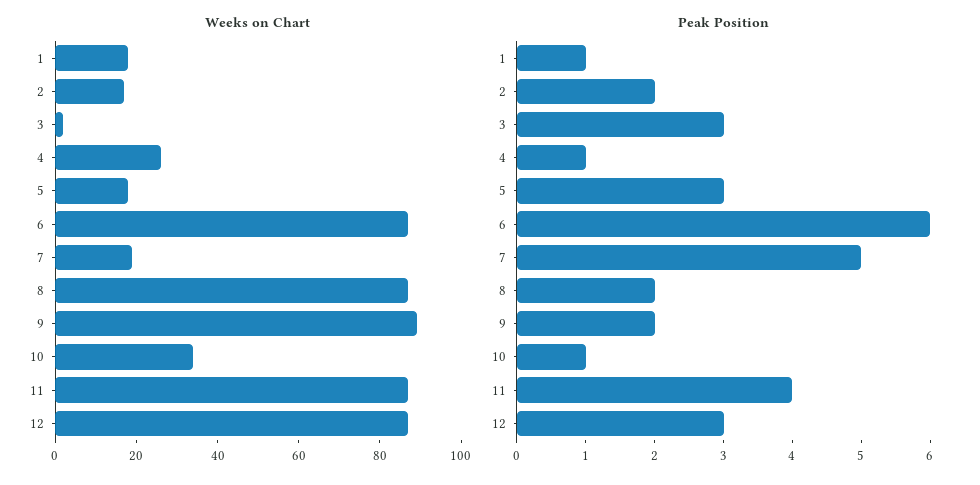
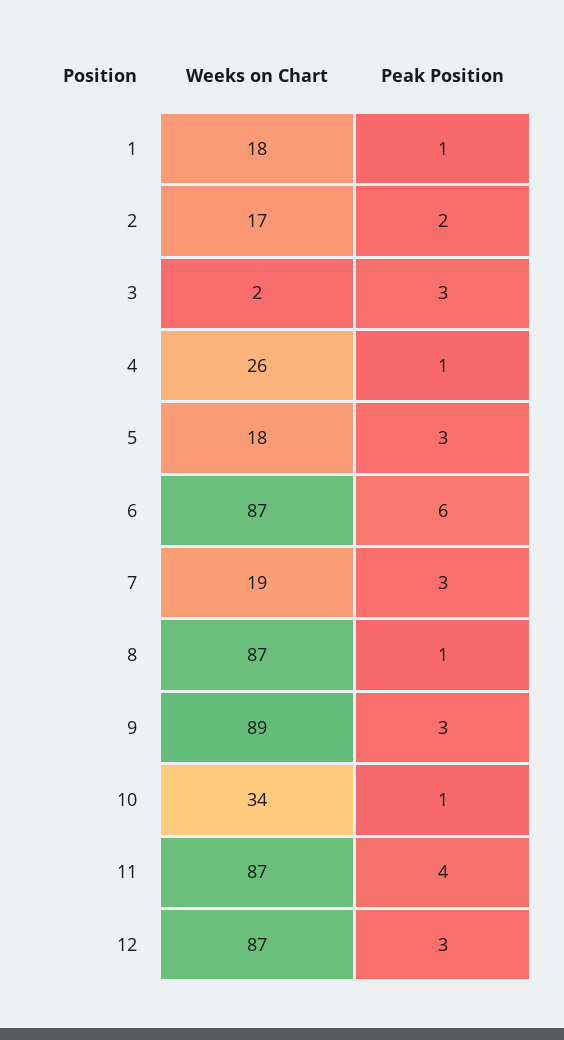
  {
    "Weeks on Chart": {
      "1": 18,
      "2": 17,
      "3": 2,
      "4": 26,
      "5": 18,
      "6": 87,
      "7": 19,
      "8": 87,
      "9": 89,
      "10": 34,
      "11": 87,
      "12": 87
    },
    "Peak Position": {
      "1": 1,
      "2": 2,
      "3": 3,
      "4": 1,
      "5": 3,
      "6": 6,
-     "7": 5,
+     "7": 3,
-     "8": 2,
+     "8": 1,
-     "9": 2,
+     "9": 3,
      "10": 1,
      "11": 4,
      "12": 3
    }
  }

